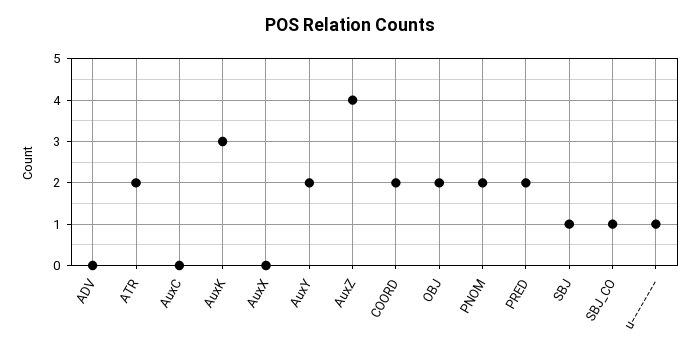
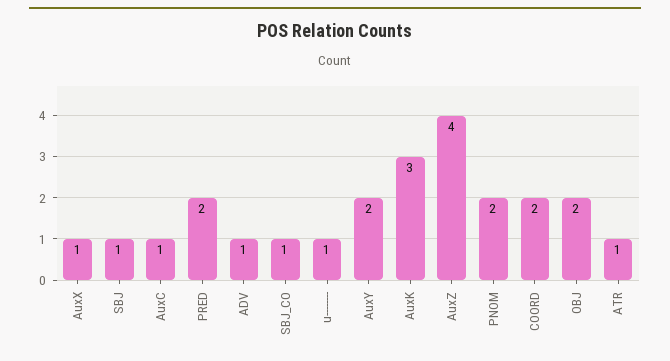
  {
-   "ADV": 0,
+   "ADV": 1,
-   "ATR": 2,
+   "ATR": 1,
-   "AuxC": 0,
+   "AuxC": 1,
    "AuxK": 3,
-   "AuxX": 0,
+   "AuxX": 1,
    "AuxY": 2,
    "AuxZ": 4,
    "COORD": 2,
    "OBJ": 2,
    "PNOM": 2,
    "PRED": 2,
    "SBJ": 1,
    "SBJ_CO": 1,
    "u--------": 1
  }

